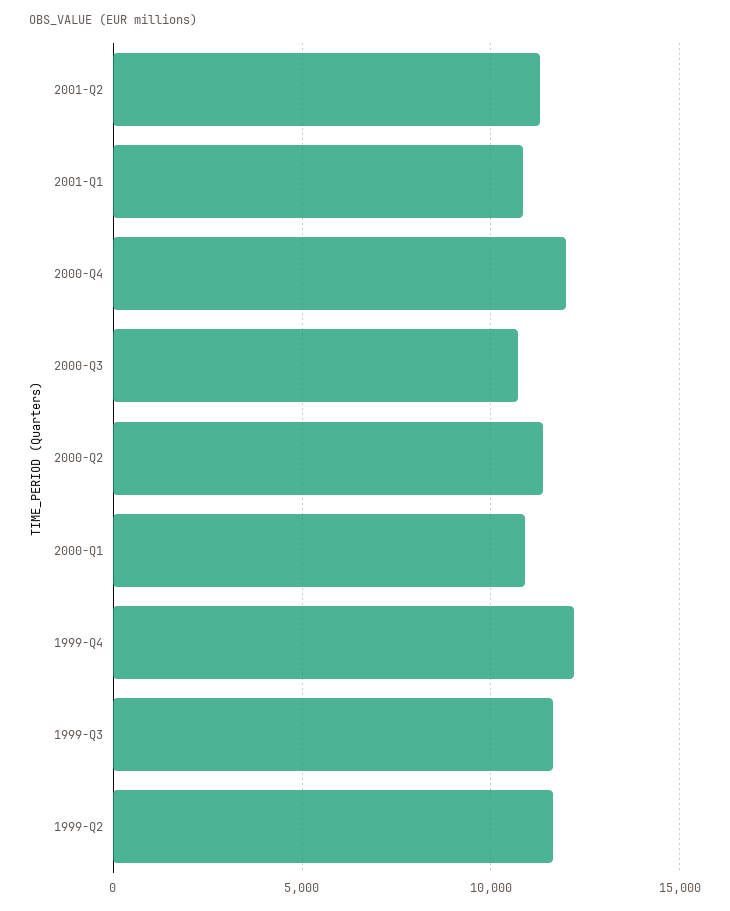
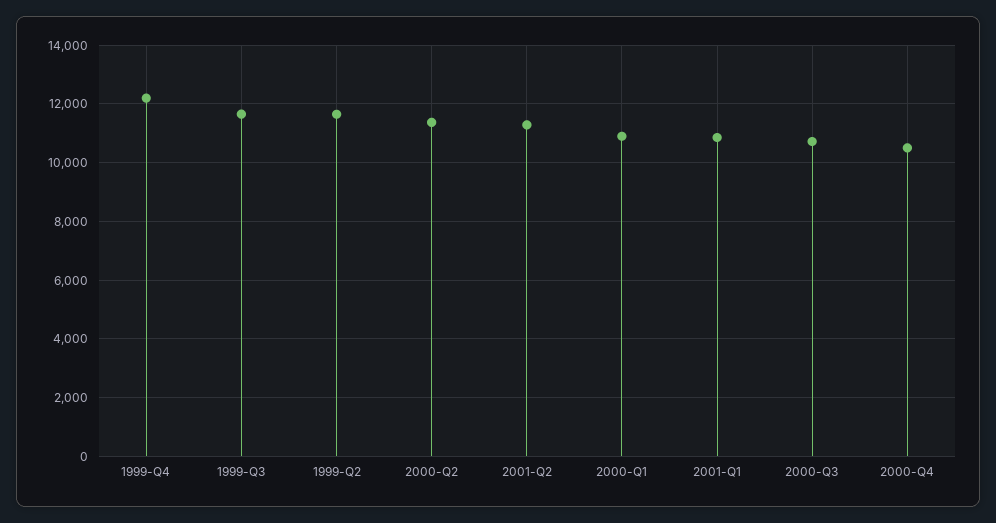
  {
    "2001-Q2": 11250,
    "2001-Q1": 10750,
-   "2000-Q4": 12000,
+   "2000-Q4": 10500,
    "2000-Q3": 10750,
    "2000-Q2": 11500,
    "2000-Q1": 11000,
    "1999-Q4": 12250,
    "1999-Q3": 11750,
    "1999-Q2": 11750
  }

